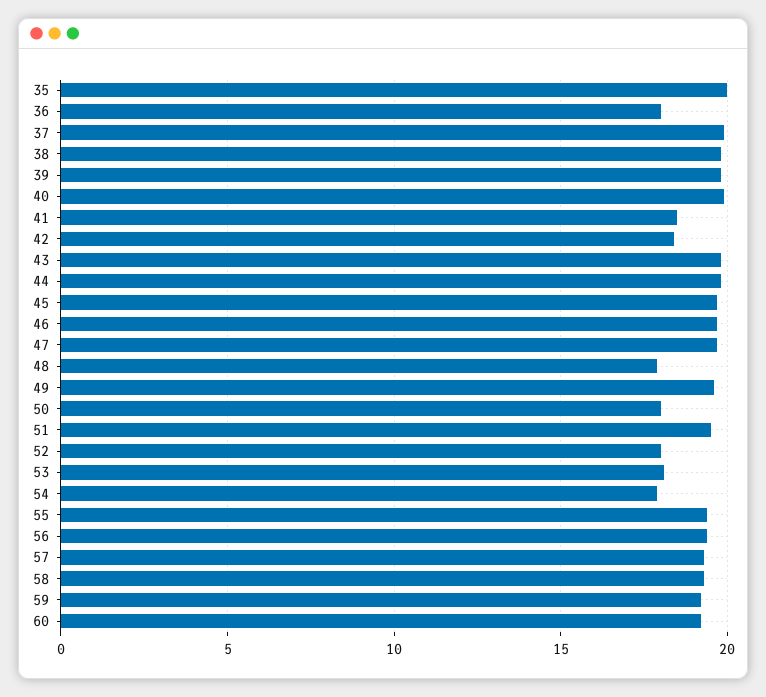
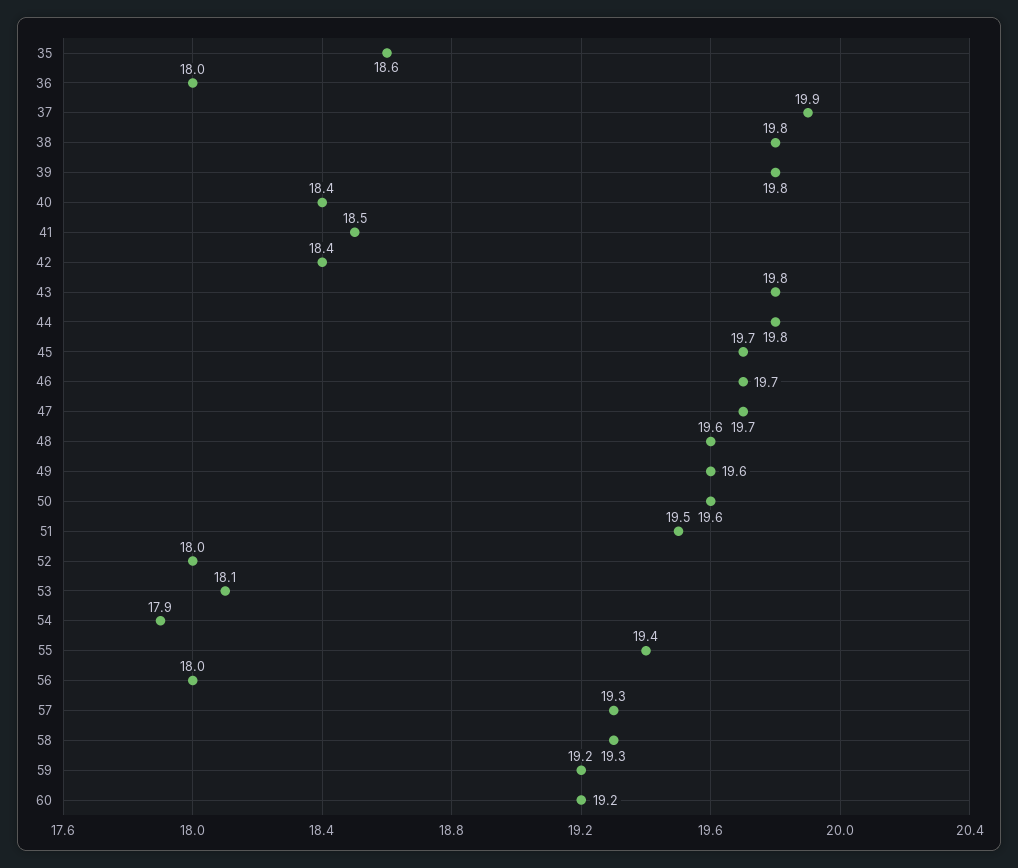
  {
-   "35": 20,
+   "35": 18.6,
    "36": 18,
    "37": 19.9,
    "38": 19.8,
    "39": 19.8,
-   "40": 20,
+   "40": 18.4,
    "41": 18.5,
    "42": 18.4,
    "43": 19.8,
    "44": 19.8,
    "45": 19.7,
    "46": 19.7,
    "47": 19.7,
-   "48": 18,
+   "48": 19.6,
    "49": 19.6,
-   "50": 18,
+   "50": 19.6,
    "51": 19.5,
    "52": 18,
    "53": 18.1,
    "54": 17.9,
    "55": 19.4,
-   "56": 19.5,
+   "56": 18,
    "57": 19.3,
    "58": 19.3,
    "59": 19.2,
    "60": 19.2
  }

